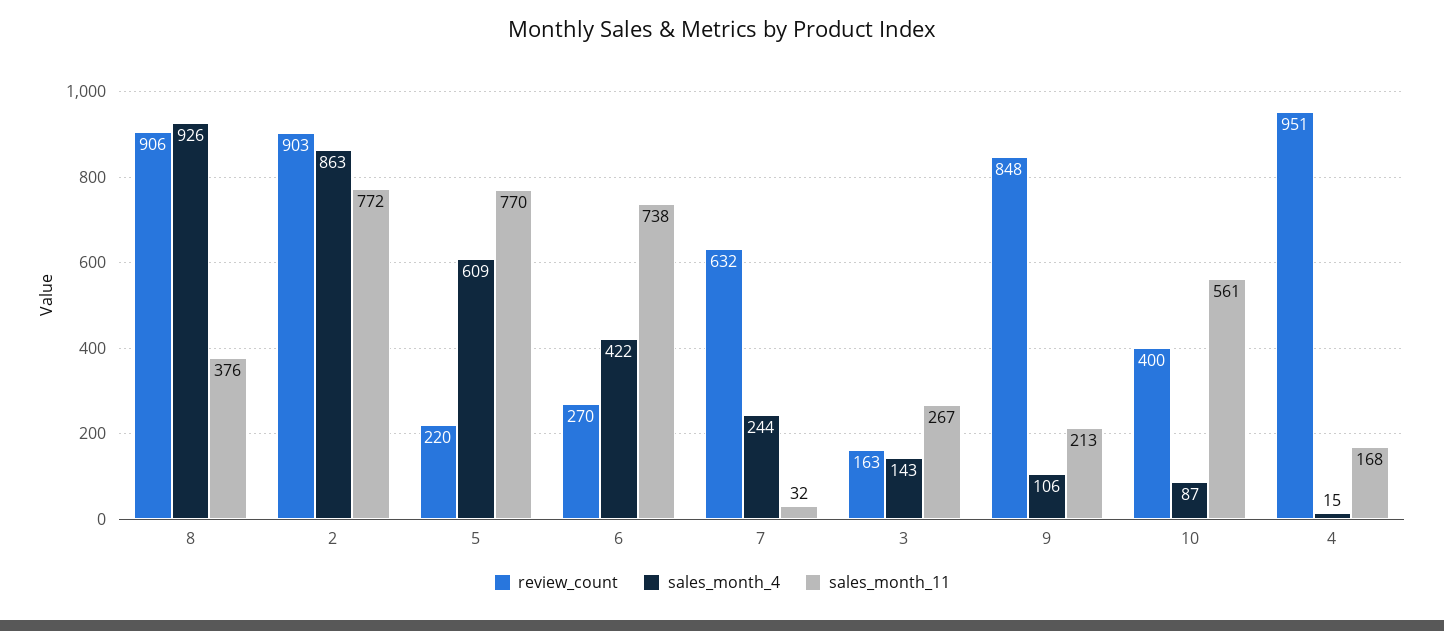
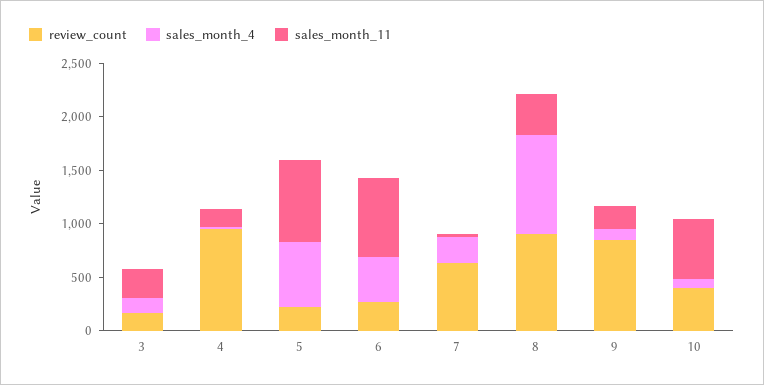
  {
    "review_count": {
      "8": 906,
-     "2": 903,
      "5": 220,
      "6": 270,
      "7": 632,
      "3": 163,
      "9": 848,
      "10": 400,
      "4": 951
    },
    "sales_month_4": {
      "8": 926,
-     "2": 863,
      "5": 609,
      "6": 422,
      "7": 244,
      "3": 143,
      "9": 106,
      "10": 87,
      "4": 15
    },
    "sales_month_11": {
      "8": 376,
-     "2": 772,
      "5": 770,
      "6": 738,
      "7": 32,
      "3": 267,
      "9": 213,
      "10": 561,
      "4": 168
    }
  }

